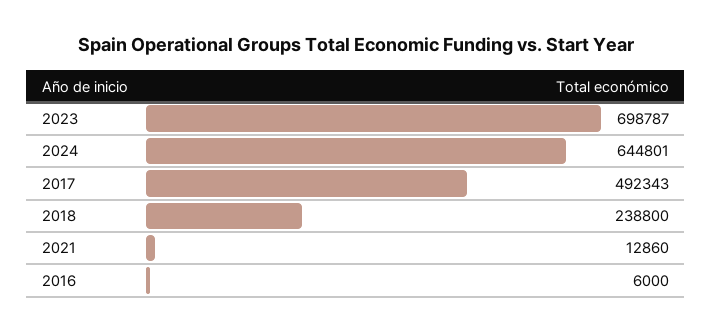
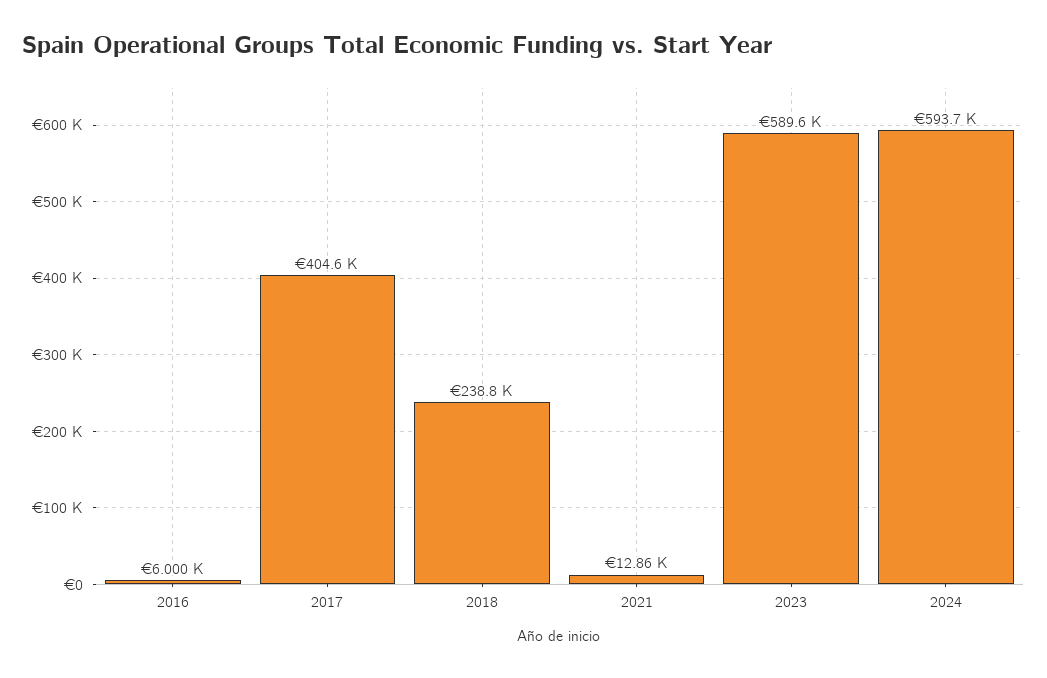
  {
-   "2023": 698787,
+   "2023": 589600,
-   "2024": 644801,
+   "2024": 593700,
-   "2017": 492343,
+   "2017": 404600,
    "2018": 238800,
    "2021": 12860,
    "2016": 6000
  }

